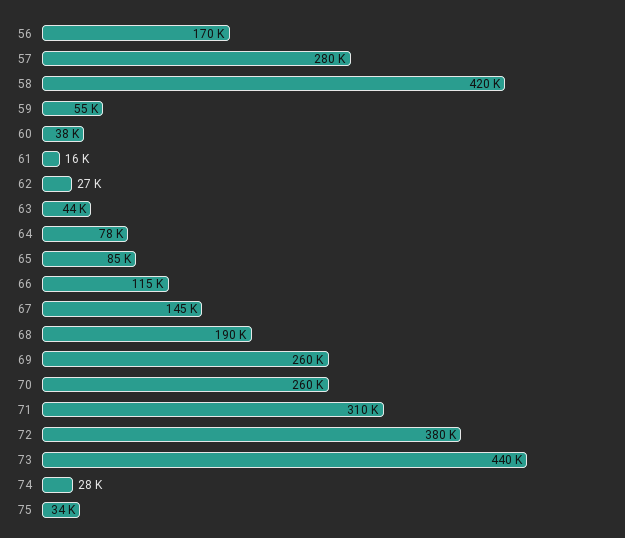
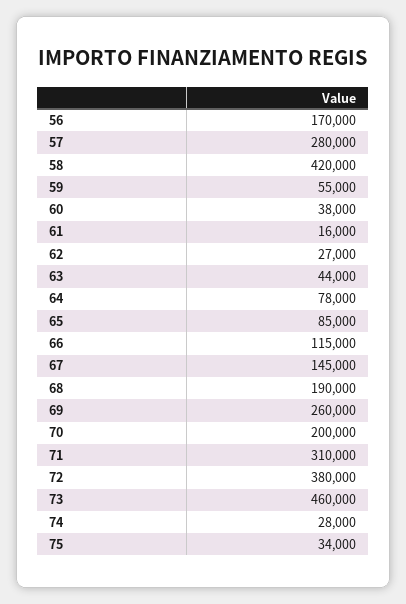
  {
    "56": 170000,
    "57": 280000,
    "58": 420000,
    "59": 55000,
    "60": 38000,
    "61": 16000,
    "62": 27000,
    "63": 44000,
    "64": 78000,
    "65": 85000,
    "66": 115000,
    "67": 145000,
    "68": 190000,
    "69": 260000,
-   "70": 260000,
+   "70": 200000,
    "71": 310000,
    "72": 380000,
-   "73": 440000,
+   "73": 460000,
    "74": 28000,
    "75": 34000
  }

